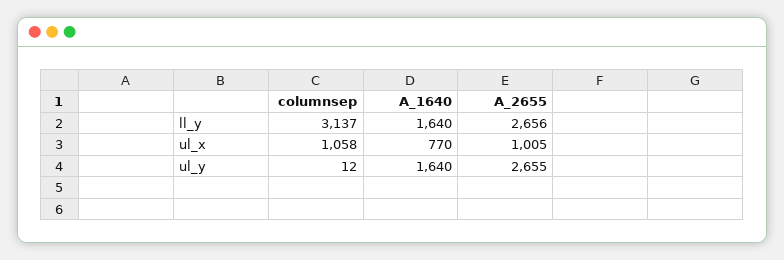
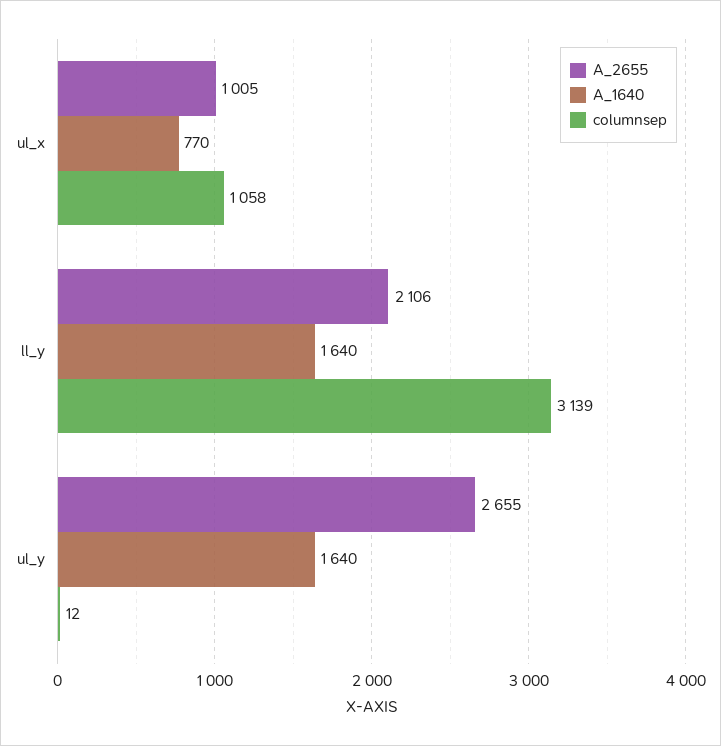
  {
    "columnsep": {
-     "ll_y": 3137,
+     "ll_y": 3139,
      "ul_x": 1058,
      "ul_y": 12
    },
    "A_1640": {
      "ll_y": 1640,
      "ul_x": 770,
      "ul_y": 1640
    },
    "A_2655": {
-     "ll_y": 2656,
+     "ll_y": 2106,
      "ul_x": 1005,
      "ul_y": 2655
    }
  }

